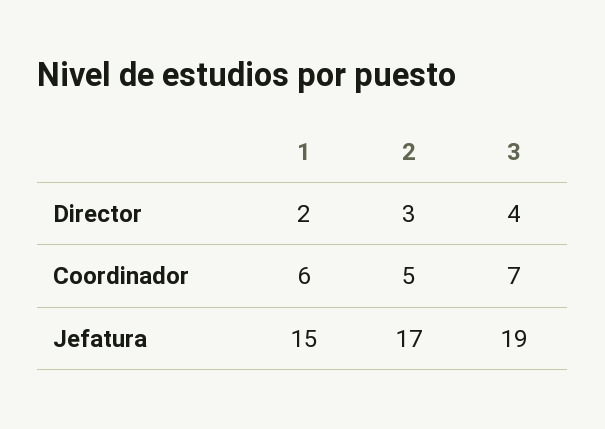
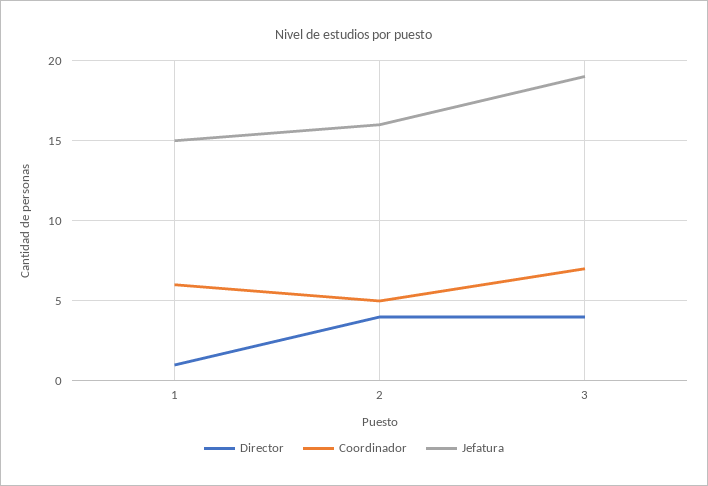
  {
    "Director": {
-     "1": 2,
+     "1": 1,
-     "2": 3,
+     "2": 4,
      "3": 4
    },
    "Coordinador": {
      "1": 6,
      "2": 5,
      "3": 7
    },
    "Jefatura": {
      "1": 15,
-     "2": 17,
+     "2": 16,
      "3": 19
    }
  }

